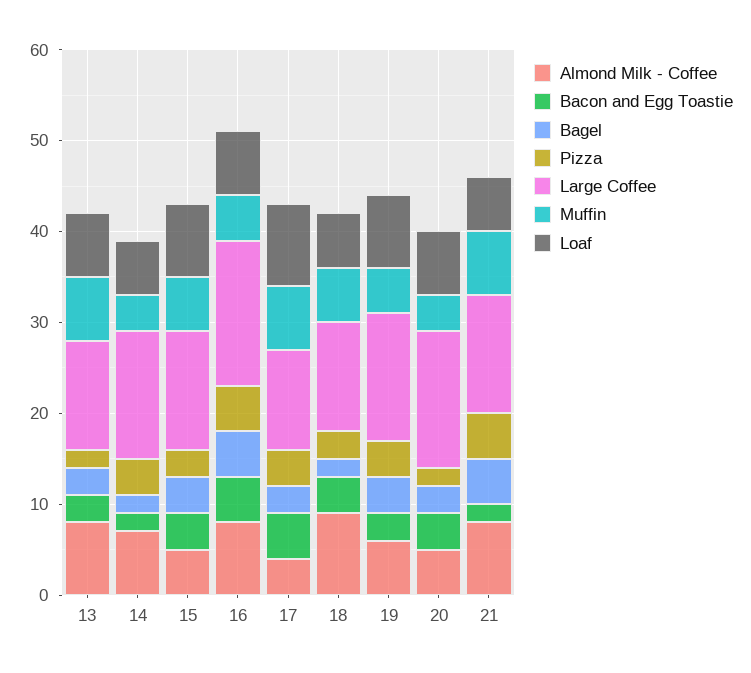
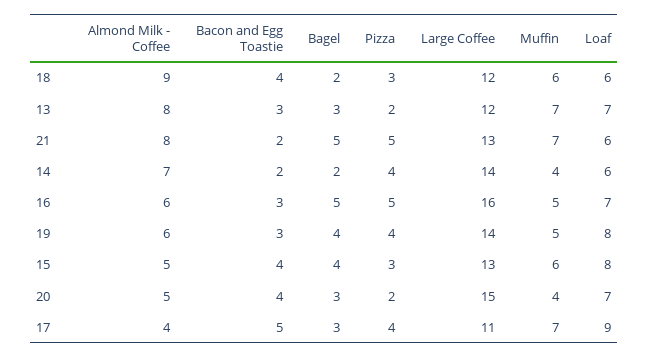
  {
    "Almond Milk - Coffee": {
      "13": 8,
      "14": 7,
      "15": 5,
-     "16": 8,
+     "16": 6,
      "17": 4,
      "18": 9,
      "19": 6,
      "20": 5,
      "21": 8
    },
    "Bacon and Egg Toastie": {
      "13": 3,
      "14": 2,
      "15": 4,
-     "16": 5,
+     "16": 3,
      "17": 5,
      "18": 4,
      "19": 3,
      "20": 4,
      "21": 2
    },
    "Bagel": {
      "13": 3,
      "14": 2,
      "15": 4,
      "16": 5,
      "17": 3,
      "18": 2,
      "19": 4,
      "20": 3,
      "21": 5
    },
    "Pizza": {
      "13": 2,
      "14": 4,
      "15": 3,
      "16": 5,
      "17": 4,
      "18": 3,
      "19": 4,
      "20": 2,
      "21": 5
    },
    "Large Coffee": {
      "13": 12,
      "14": 14,
      "15": 13,
      "16": 16,
      "17": 11,
      "18": 12,
      "19": 14,
      "20": 15,
      "21": 13
    },
    "Muffin": {
      "13": 7,
      "14": 4,
      "15": 6,
      "16": 5,
      "17": 7,
      "18": 6,
      "19": 5,
      "20": 4,
      "21": 7
    },
    "Loaf": {
      "13": 7,
      "14": 6,
      "15": 8,
      "16": 7,
      "17": 9,
      "18": 6,
      "19": 8,
      "20": 7,
      "21": 6
    }
  }

